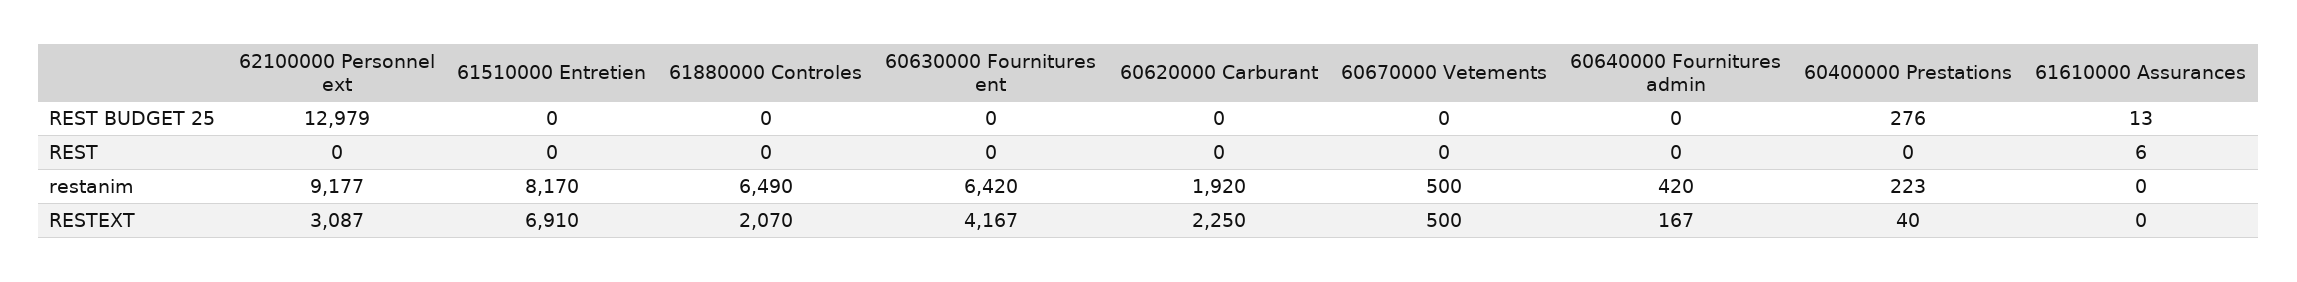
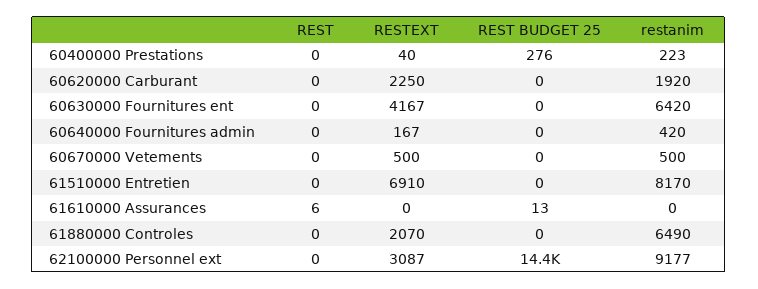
  {
    "62100000 Personnel ext": {
-     "REST BUDGET 25": 12979,
+     "REST BUDGET 25": 14400,
      "REST": 0,
      "restanim": 9177,
      "RESTEXT": 3087
    },
    "61510000 Entretien": {
      "REST BUDGET 25": 0,
      "REST": 0,
      "restanim": 8170,
      "RESTEXT": 6910
    },
    "61880000 Controles": {
      "REST BUDGET 25": 0,
      "REST": 0,
      "restanim": 6490,
      "RESTEXT": 2070
    },
    "60630000 Fournitures ent": {
      "REST BUDGET 25": 0,
      "REST": 0,
      "restanim": 6420,
      "RESTEXT": 4167
    },
    "60620000 Carburant": {
      "REST BUDGET 25": 0,
      "REST": 0,
      "restanim": 1920,
      "RESTEXT": 2250
    },
    "60670000 Vetements": {
      "REST BUDGET 25": 0,
      "REST": 0,
      "restanim": 500,
      "RESTEXT": 500
    },
    "60640000 Fournitures admin": {
      "REST BUDGET 25": 0,
      "REST": 0,
      "restanim": 420,
      "RESTEXT": 167
    },
    "60400000 Prestations": {
      "REST BUDGET 25": 276,
      "REST": 0,
      "restanim": 223,
      "RESTEXT": 40
    },
    "61610000 Assurances": {
      "REST BUDGET 25": 13,
      "REST": 6,
      "restanim": 0,
      "RESTEXT": 0
    }
  }

